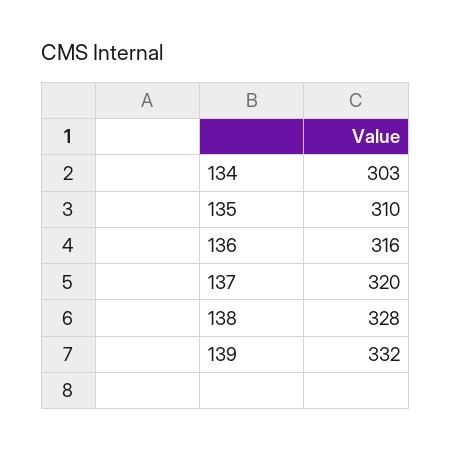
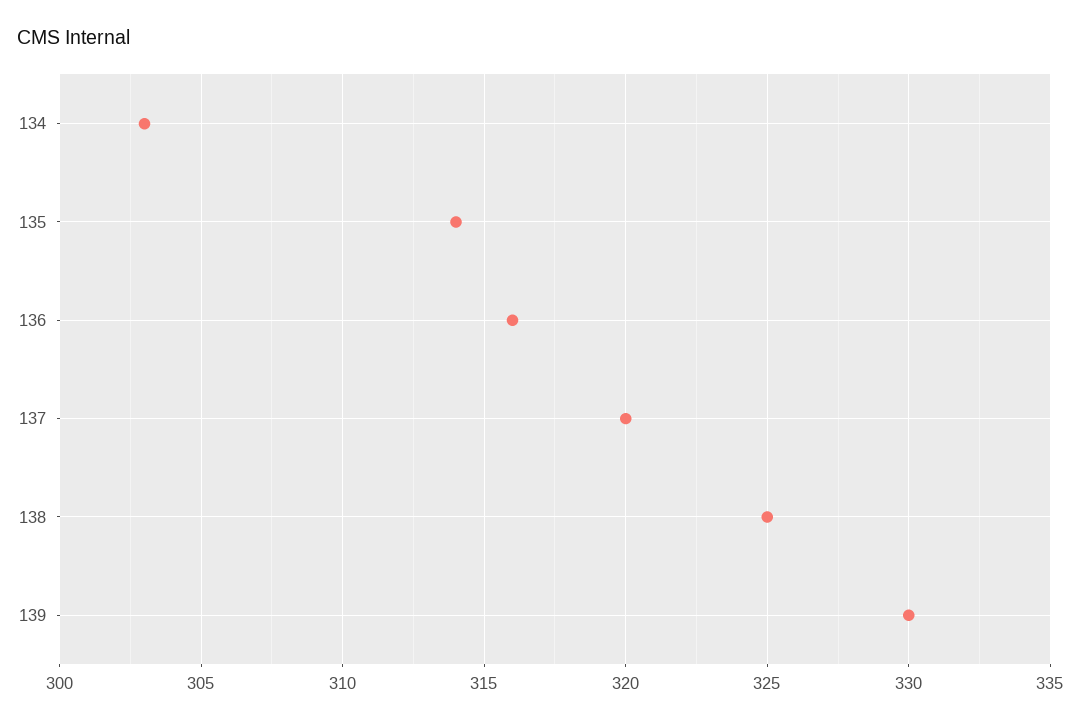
  {
    "134": 303,
-   "135": 310,
+   "135": 314,
    "136": 316,
    "137": 320,
-   "138": 328,
+   "138": 325,
-   "139": 332
+   "139": 330
  }

